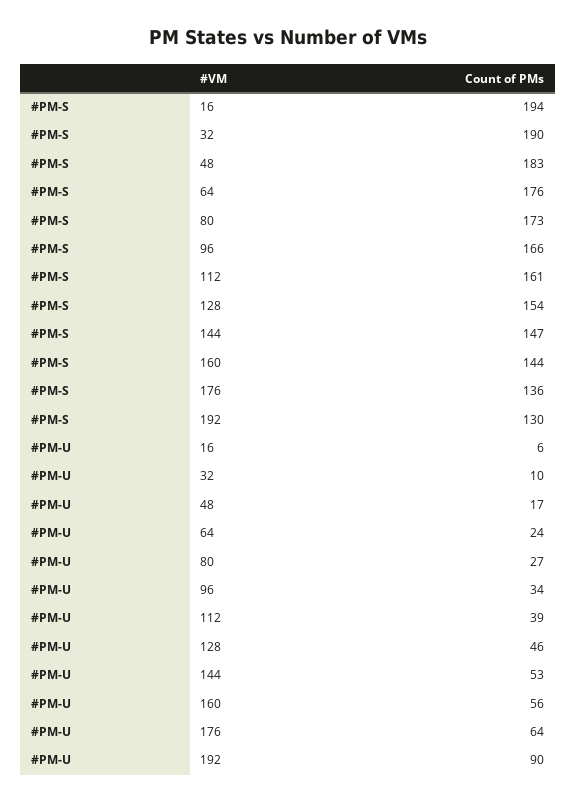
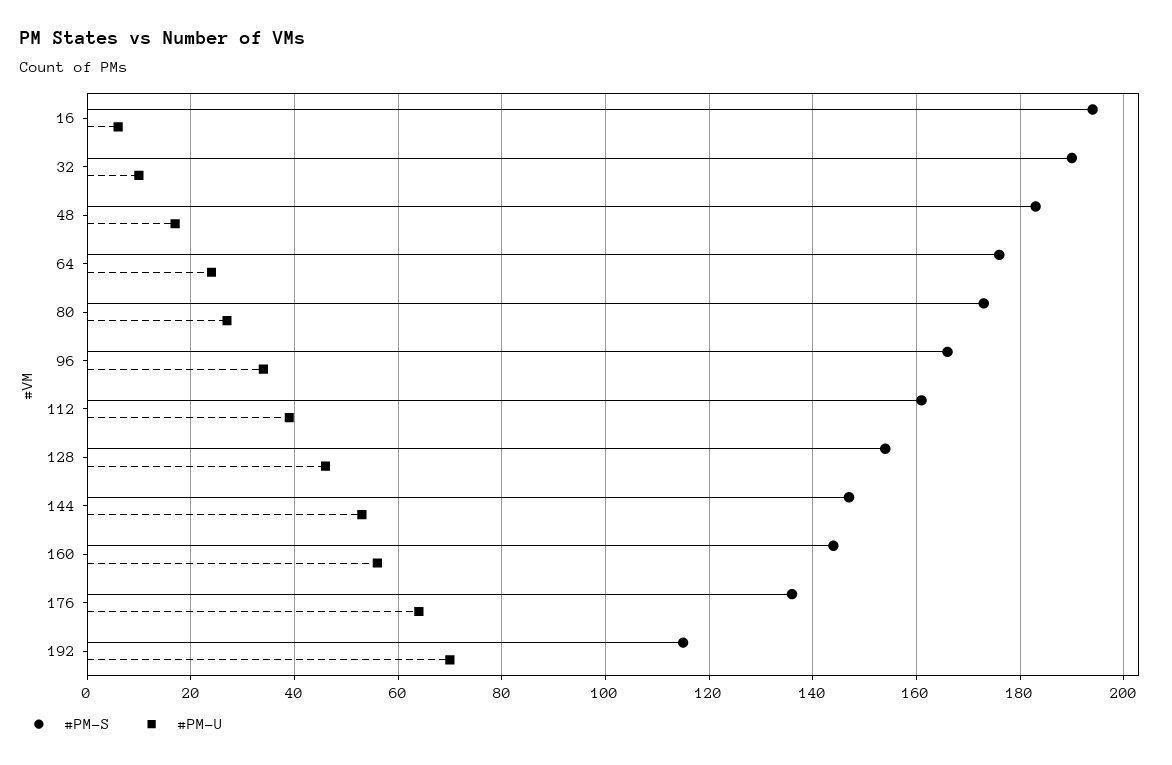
  {
    "#PM-S": {
      "16": 194,
      "32": 190,
      "48": 183,
      "64": 176,
      "80": 173,
      "96": 166,
      "112": 161,
      "128": 154,
      "144": 147,
      "160": 144,
      "176": 136,
-     "192": 130
+     "192": 115
    },
    "#PM-U": {
      "16": 6,
      "32": 10,
      "48": 17,
      "64": 24,
      "80": 27,
      "96": 34,
      "112": 39,
      "128": 46,
      "144": 53,
      "160": 56,
      "176": 64,
-     "192": 90
+     "192": 70
    }
  }

